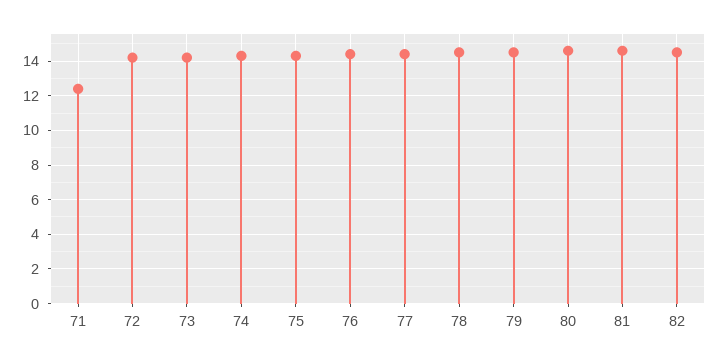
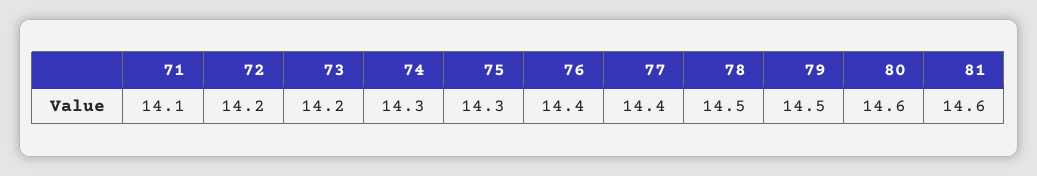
  {
-   "71": 12.5,
+   "71": 14.1,
    "72": 14.2,
    "73": 14.2,
    "74": 14.3,
    "75": 14.3,
    "76": 14.4,
    "77": 14.4,
    "78": 14.5,
    "79": 14.5,
    "80": 14.6,
-   "81": 14.6,
+   "81": 14.6
-   "82": 14.5
  }

